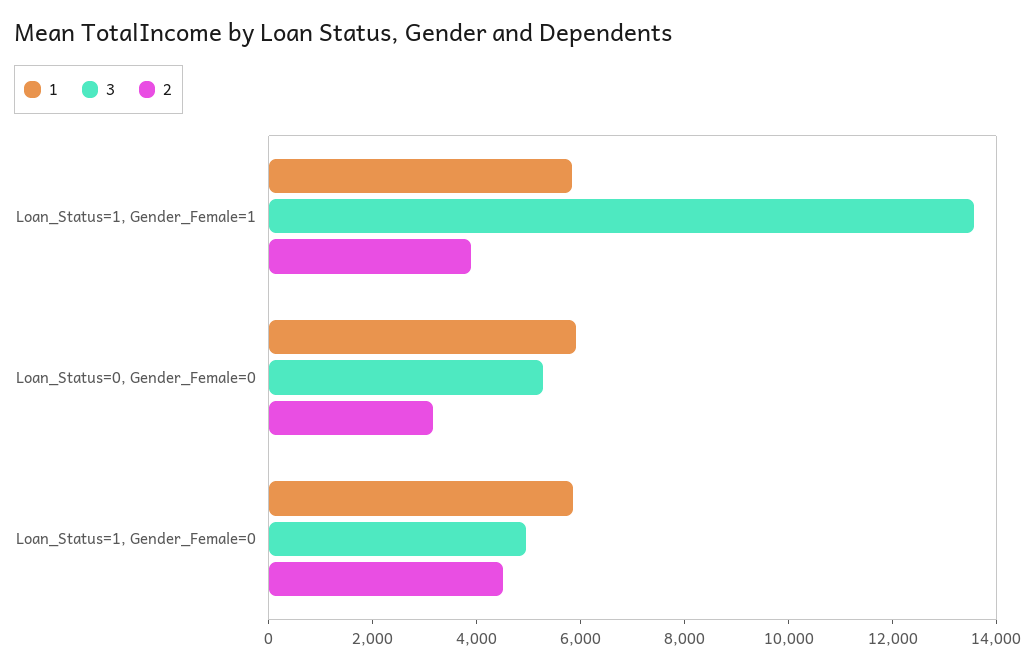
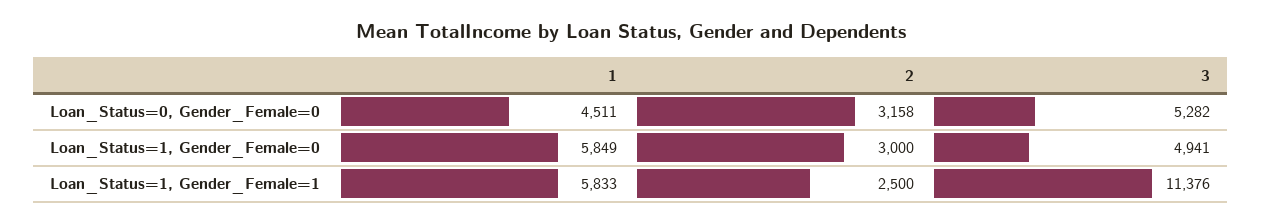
  {
    "1": {
      "Loan_Status=1, Gender_Female=1": 5833,
-     "Loan_Status=0, Gender_Female=0": 6000,
+     "Loan_Status=0, Gender_Female=0": 4511,
      "Loan_Status=1, Gender_Female=0": 5849
    },
    "3": {
-     "Loan_Status=1, Gender_Female=1": 13500,
+     "Loan_Status=1, Gender_Female=1": 11376,
      "Loan_Status=0, Gender_Female=0": 5282,
      "Loan_Status=1, Gender_Female=0": 4941
    },
    "2": {
-     "Loan_Status=1, Gender_Female=1": 4000,
+     "Loan_Status=1, Gender_Female=1": 2500,
      "Loan_Status=0, Gender_Female=0": 3158,
-     "Loan_Status=1, Gender_Female=0": 4500
+     "Loan_Status=1, Gender_Female=0": 3000
    }
  }

